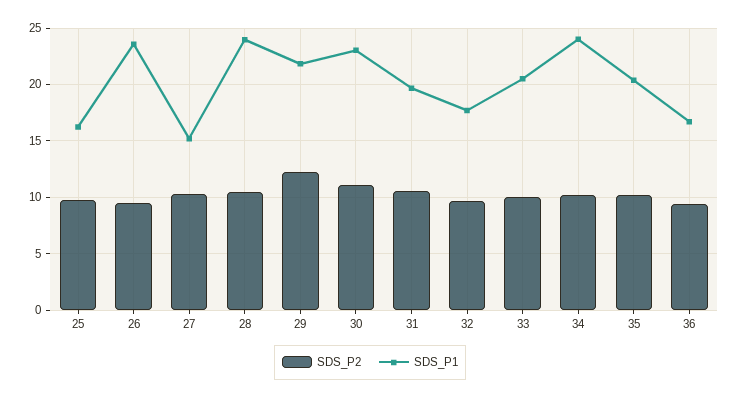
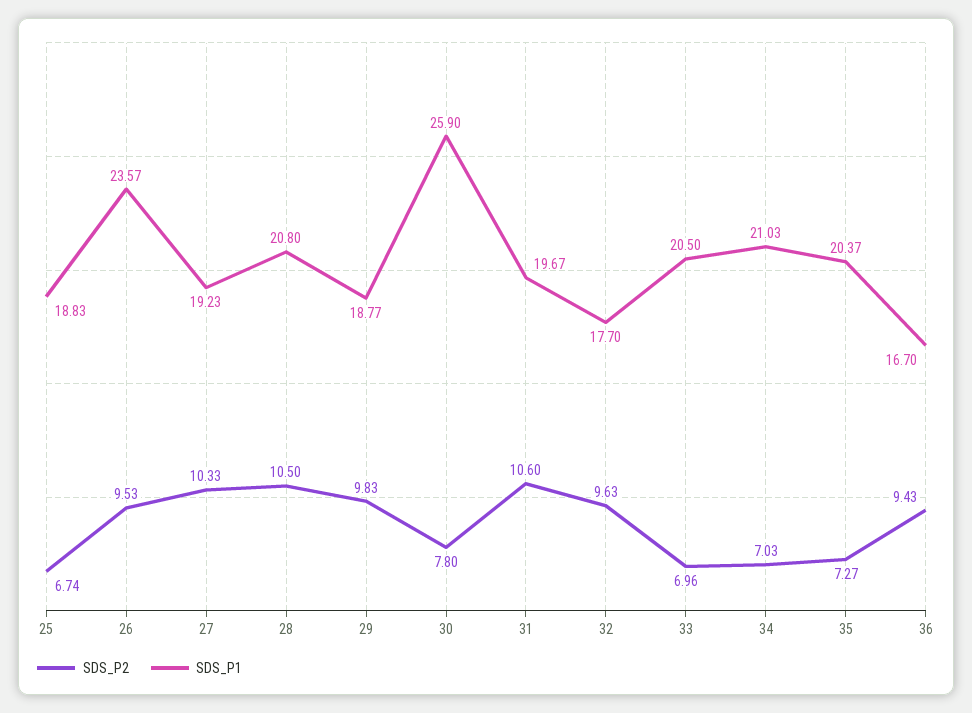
  {
    "SDS_P2": {
-     "25": 10,
+     "25": 6.74,
      "26": 9.53,
      "27": 10.33,
      "28": 10.5,
-     "29": 12,
+     "29": 9.83,
-     "30": 11,
+     "30": 7.8,
      "31": 10.6,
      "32": 9.63,
-     "33": 10,
+     "33": 6.96,
-     "34": 10,
+     "34": 7.03,
-     "35": 10,
+     "35": 7.27,
      "36": 9.43
    },
    "SDS_P1": {
-     "25": 16,
+     "25": 18.83,
      "26": 23.57,
-     "27": 15,
+     "27": 19.23,
-     "28": 24,
+     "28": 20.8,
-     "29": 22,
+     "29": 18.77,
-     "30": 23,
+     "30": 25.9,
      "31": 19.67,
      "32": 17.7,
      "33": 20.5,
-     "34": 24,
+     "34": 21.03,
      "35": 20.37,
      "36": 16.7
    }
  }

